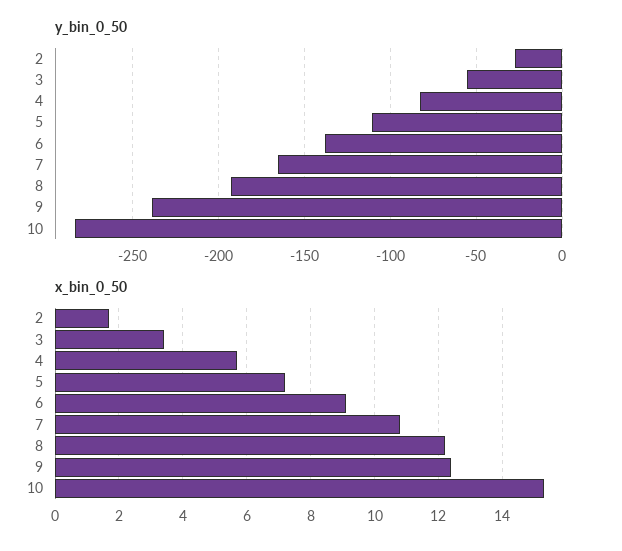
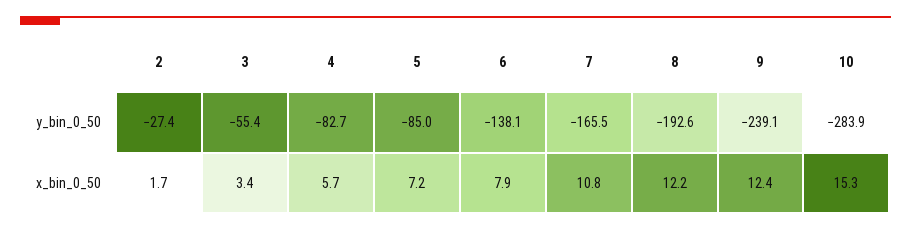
  {
    "y_bin_0_50": {
      "2": -27.4,
      "3": -55.4,
      "4": -82.7,
-     "5": -110,
+     "5": -85,
      "6": -138.1,
      "7": -165.5,
      "8": -192.6,
      "9": -239.1,
      "10": -283.9
    },
    "x_bin_0_50": {
      "2": 1.7,
      "3": 3.4,
      "4": 5.7,
      "5": 7.2,
-     "6": 9,
+     "6": 7.9,
      "7": 10.8,
      "8": 12.2,
      "9": 12.4,
      "10": 15.3
    }
  }

